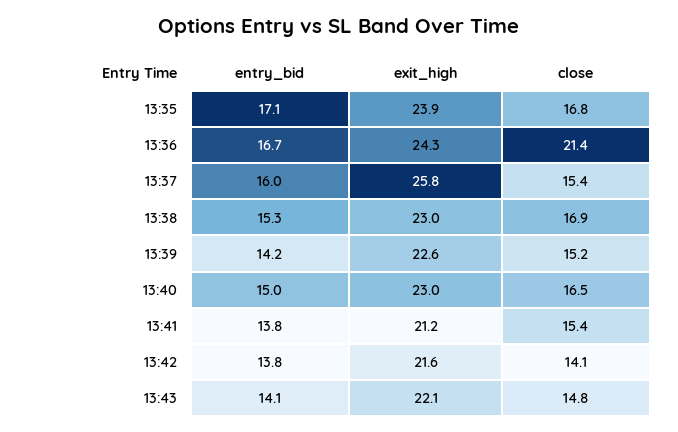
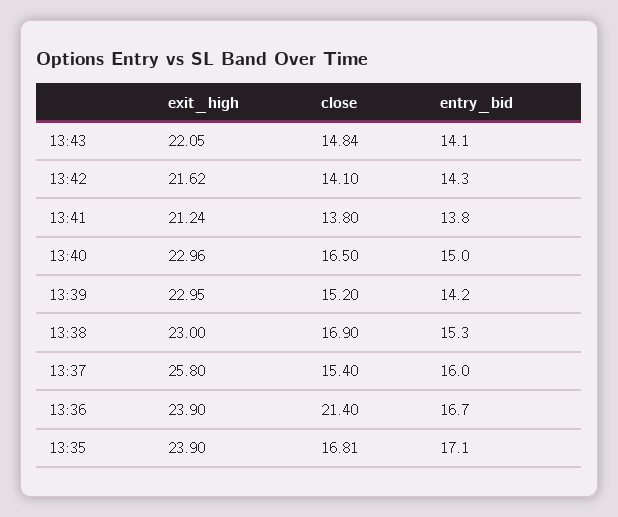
  {
    "entry_bid": {
      "13:35": 17.1,
      "13:36": 16.7,
      "13:37": 16,
      "13:38": 15.3,
      "13:39": 14.2,
      "13:40": 15,
      "13:41": 13.8,
-     "13:42": 13.8,
+     "13:42": 14.3,
      "13:43": 14.1
    },
    "exit_high": {
      "13:35": 23.9,
-     "13:36": 24.3,
+     "13:36": 23.9,
      "13:37": 25.8,
      "13:38": 23,
-     "13:39": 22.6,
+     "13:39": 22.95,
      "13:40": 22.96,
      "13:41": 21.24,
      "13:42": 21.62,
      "13:43": 22.05
    },
    "close": {
      "13:35": 16.81,
      "13:36": 21.4,
      "13:37": 15.4,
      "13:38": 16.9,
      "13:39": 15.2,
      "13:40": 16.5,
-     "13:41": 15.4,
+     "13:41": 13.8,
      "13:42": 14.1,
      "13:43": 14.84
    }
  }

